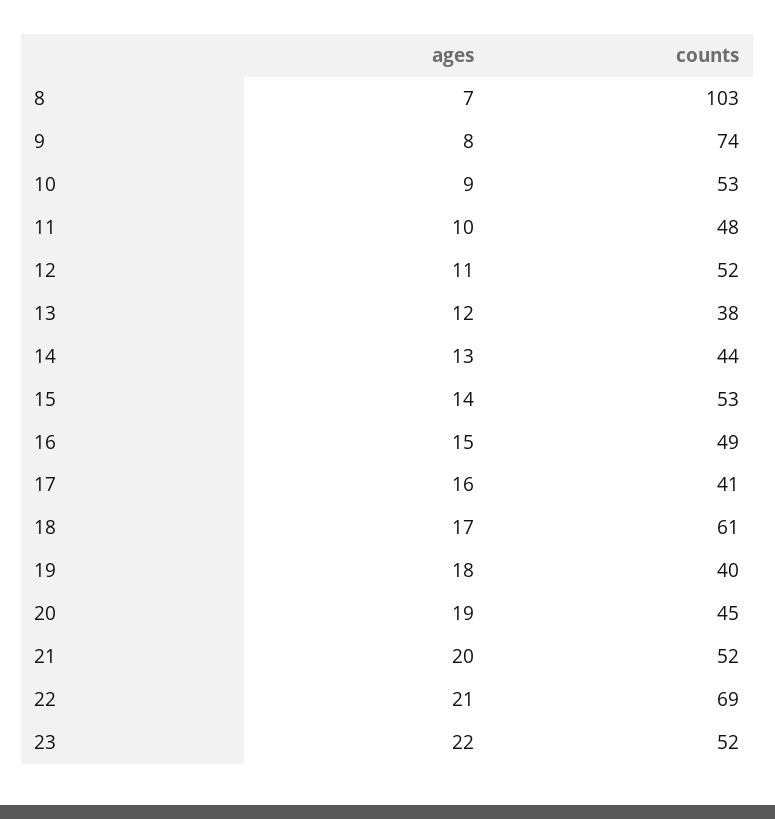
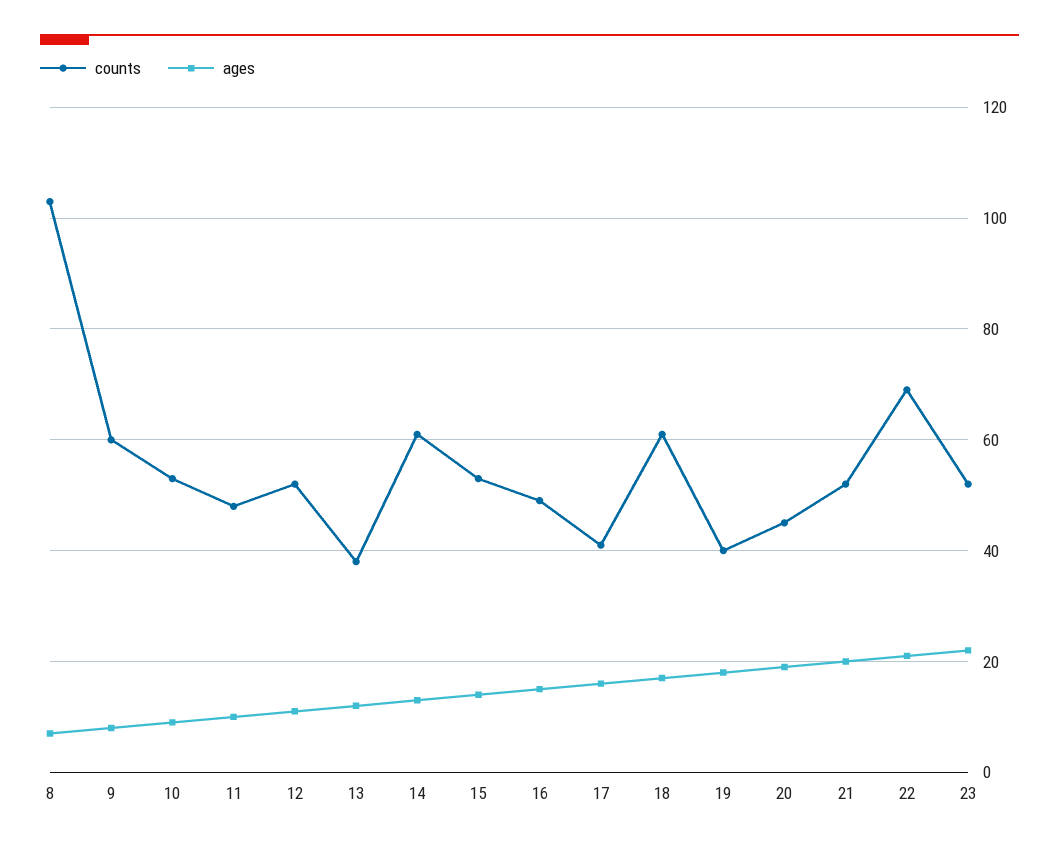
  {
    "ages": {
      "8": 7,
      "9": 8,
      "10": 9,
      "11": 10,
      "12": 11,
      "13": 12,
      "14": 13,
      "15": 14,
      "16": 15,
      "17": 16,
      "18": 17,
      "19": 18,
      "20": 19,
      "21": 20,
      "22": 21,
      "23": 22
    },
    "counts": {
      "8": 103,
-     "9": 74,
+     "9": 60,
      "10": 53,
      "11": 48,
      "12": 52,
      "13": 38,
-     "14": 44,
+     "14": 60,
      "15": 53,
      "16": 49,
      "17": 41,
      "18": 61,
      "19": 40,
      "20": 45,
      "21": 52,
      "22": 69,
      "23": 52
    }
  }

